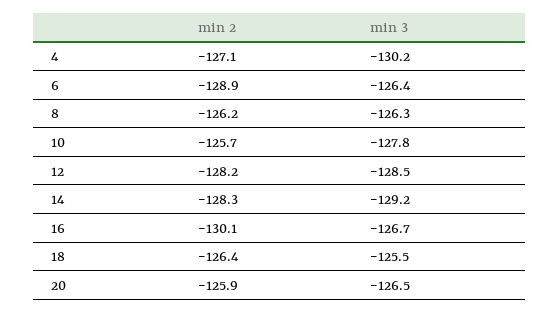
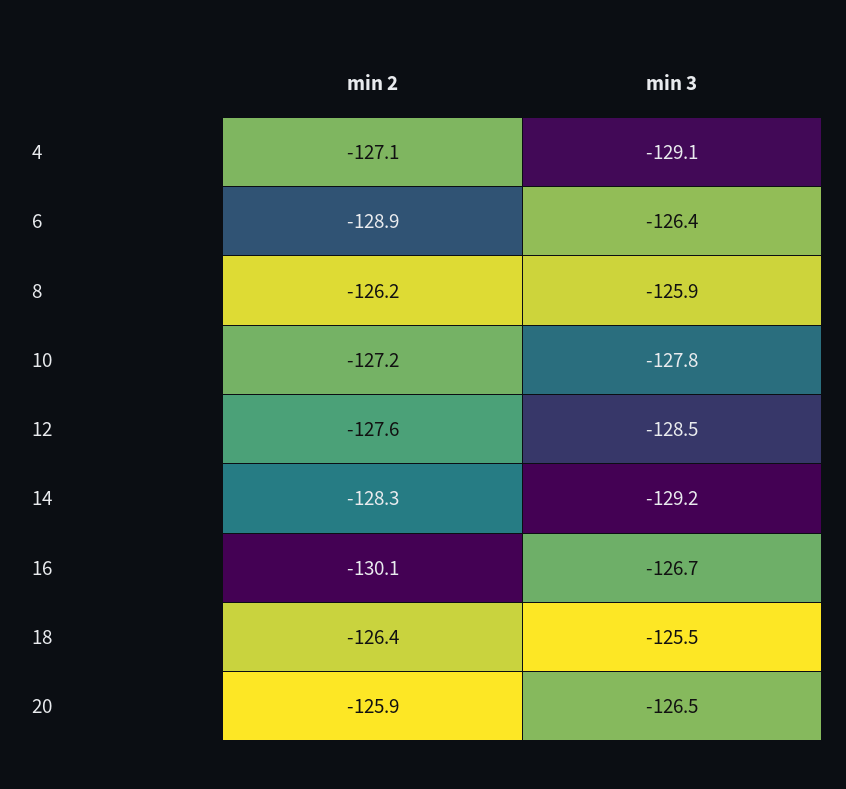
  {
    "min 2": {
      "4": -127.1,
      "6": -128.9,
      "8": -126.2,
-     "10": -125.7,
+     "10": -127.2,
-     "12": -128.2,
+     "12": -127.6,
      "14": -128.3,
      "16": -130.1,
      "18": -126.4,
      "20": -125.9
    },
    "min 3": {
-     "4": -130.2,
+     "4": -129.1,
      "6": -126.4,
-     "8": -126.3,
+     "8": -125.9,
      "10": -127.8,
      "12": -128.5,
      "14": -129.2,
      "16": -126.7,
      "18": -125.5,
      "20": -126.5
    }
  }

